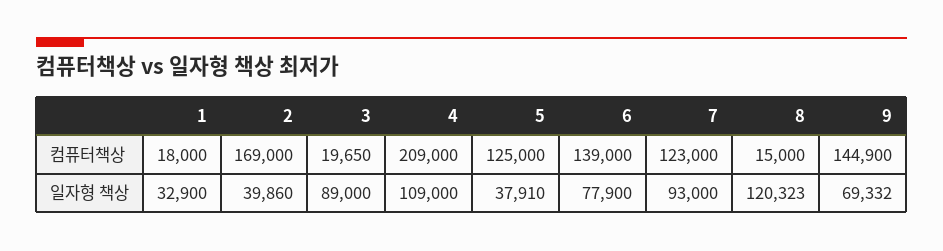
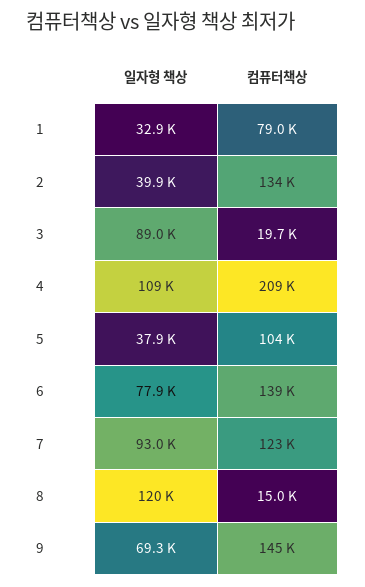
  {
    "1": {
-     "컴퓨터책상": 18000,
+     "컴퓨터책상": 79000,
      "일자형 책상": 32900
    },
    "2": {
-     "컴퓨터책상": 169000,
+     "컴퓨터책상": 134000,
      "일자형 책상": 39860
    },
    "3": {
      "컴퓨터책상": 19650,
      "일자형 책상": 89000
    },
    "4": {
      "컴퓨터책상": 209000,
      "일자형 책상": 109000
    },
    "5": {
-     "컴퓨터책상": 125000,
+     "컴퓨터책상": 104000,
      "일자형 책상": 37910
    },
    "6": {
      "컴퓨터책상": 139000,
      "일자형 책상": 77900
    },
    "7": {
      "컴퓨터책상": 123000,
      "일자형 책상": 93000
    },
    "8": {
      "컴퓨터책상": 15000,
      "일자형 책상": 120323
    },
    "9": {
      "컴퓨터책상": 144900,
      "일자형 책상": 69332
    }
  }

